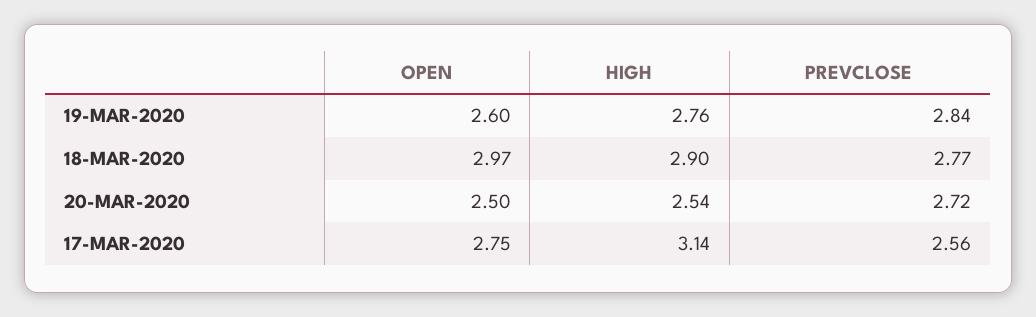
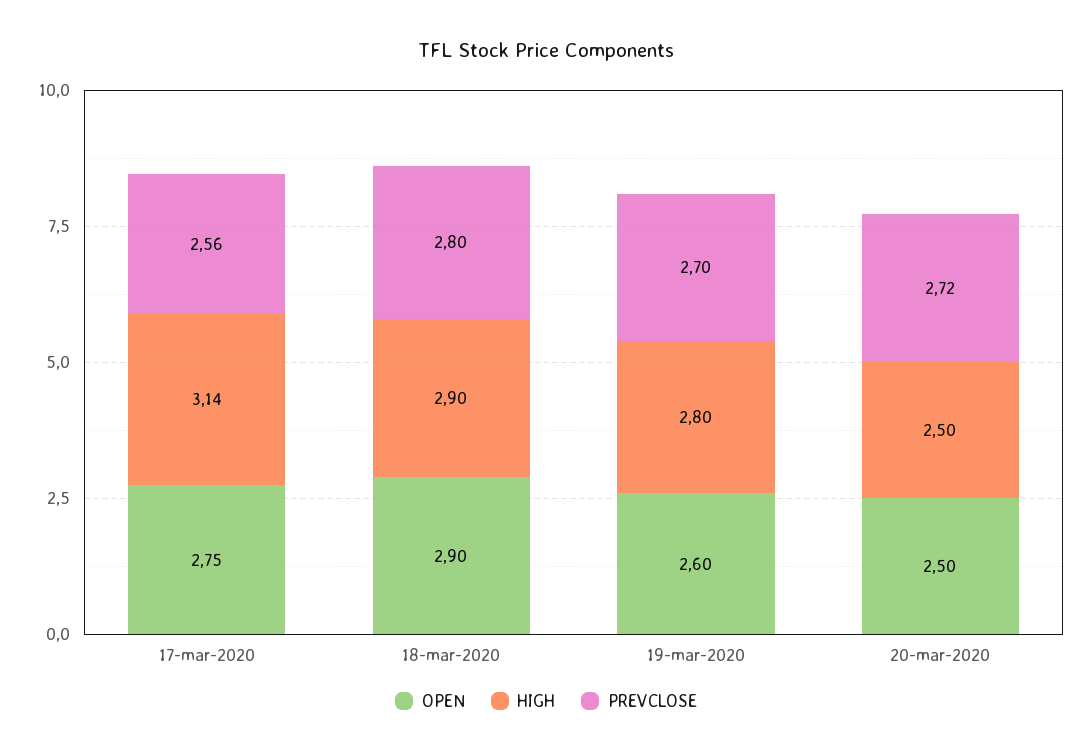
  {
    "OPEN": {
      "19-MAR-2020": 2.6,
-     "18-MAR-2020": 2.97,
+     "18-MAR-2020": 2.9,
      "20-MAR-2020": 2.5,
      "17-MAR-2020": 2.75
    },
    "HIGH": {
-     "19-MAR-2020": 2.76,
+     "19-MAR-2020": 2.8,
      "18-MAR-2020": 2.9,
-     "20-MAR-2020": 2.54,
+     "20-MAR-2020": 2.5,
      "17-MAR-2020": 3.14
    },
    "PREVCLOSE": {
-     "19-MAR-2020": 2.84,
+     "19-MAR-2020": 2.7,
-     "18-MAR-2020": 2.77,
+     "18-MAR-2020": 2.8,
      "20-MAR-2020": 2.72,
      "17-MAR-2020": 2.56
    }
  }

